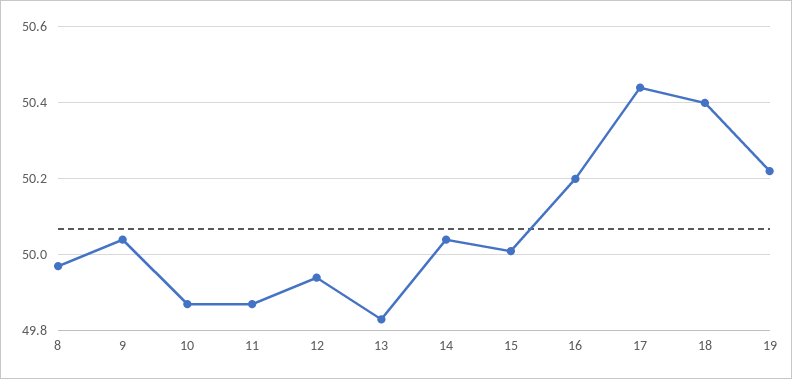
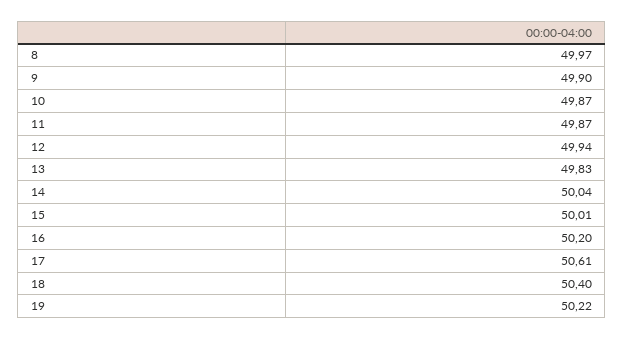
  {
    "8": 49.97,
-   "9": 50.05,
+   "9": 49.9,
    "10": 49.87,
    "11": 49.87,
    "12": 49.94,
    "13": 49.83,
    "14": 50.04,
    "15": 50.01,
    "16": 50.2,
-   "17": 50.45,
+   "17": 50.61,
    "18": 50.4,
    "19": 50.22
  }

